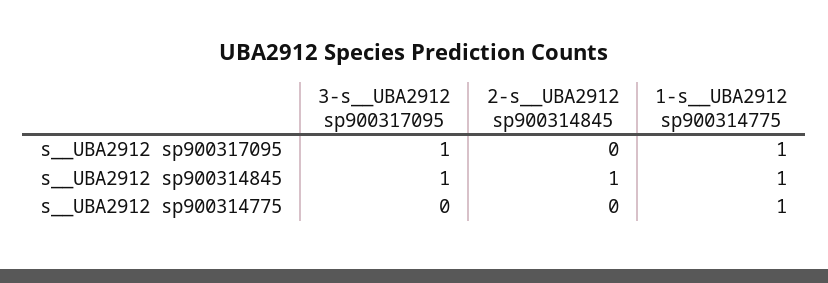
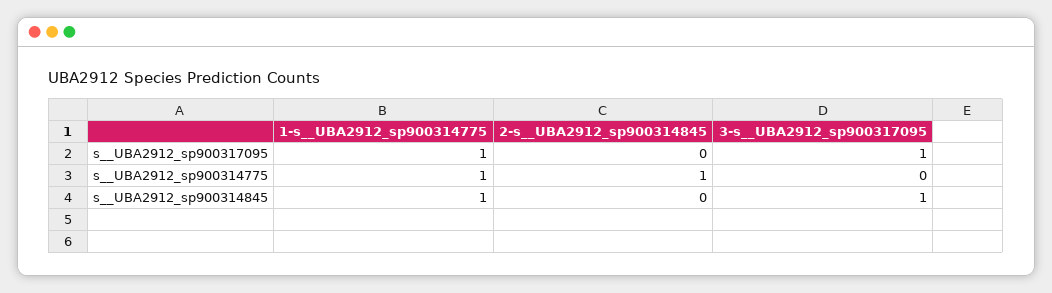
  {
    "3-s__UBA2912 sp900317095": {
      "s__UBA2912 sp900317095": 1,
      "s__UBA2912 sp900314845": 1,
      "s__UBA2912 sp900314775": 0
    },
    "2-s__UBA2912 sp900314845": {
      "s__UBA2912 sp900317095": 0,
-     "s__UBA2912 sp900314845": 1,
+     "s__UBA2912 sp900314845": 0,
-     "s__UBA2912 sp900314775": 0
+     "s__UBA2912 sp900314775": 1
    },
    "1-s__UBA2912 sp900314775": {
      "s__UBA2912 sp900317095": 1,
      "s__UBA2912 sp900314845": 1,
      "s__UBA2912 sp900314775": 1
    }
  }

